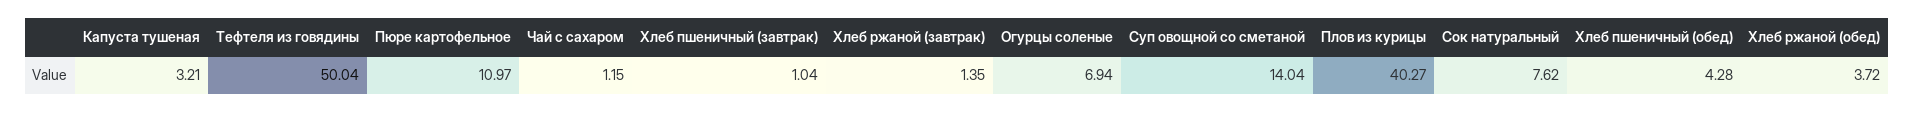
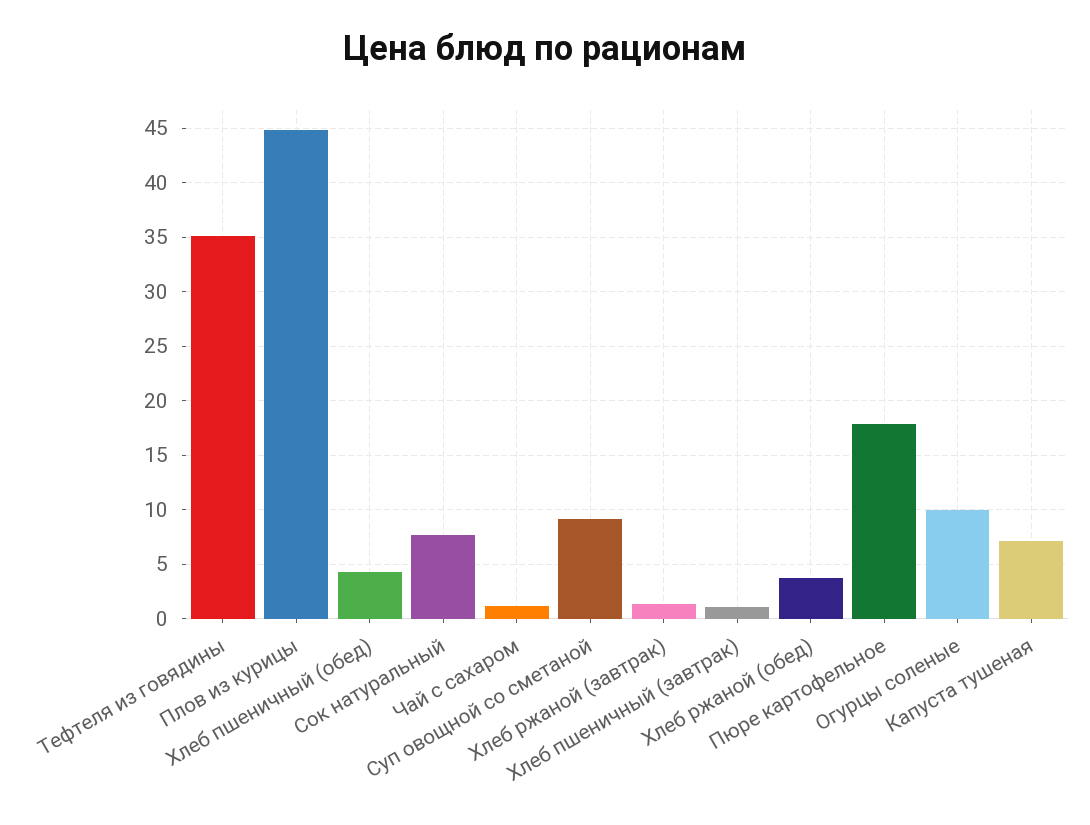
  {
-   "Капуста тушеная": 3.21,
+   "Капуста тушеная": 7,
-   "Тефтеля из говядины": 50.04,
+   "Тефтеля из говядины": 35,
-   "Пюре картофельное": 10.97,
+   "Пюре картофельное": 18,
    "Чай с сахаром": 1.15,
    "Хлеб пшеничный (завтрак)": 1.04,
    "Хлеб ржаной (завтрак)": 1.35,
-   "Огурцы соленые": 6.94,
+   "Огурцы соленые": 10,
-   "Суп овощной со сметаной": 14.04,
+   "Суп овощной со сметаной": 9,
-   "Плов из курицы": 40.27,
+   "Плов из курицы": 45,
    "Сок натуральный": 7.62,
    "Хлеб пшеничный (обед)": 4.28,
    "Хлеб ржаной (обед)": 3.72
  }

